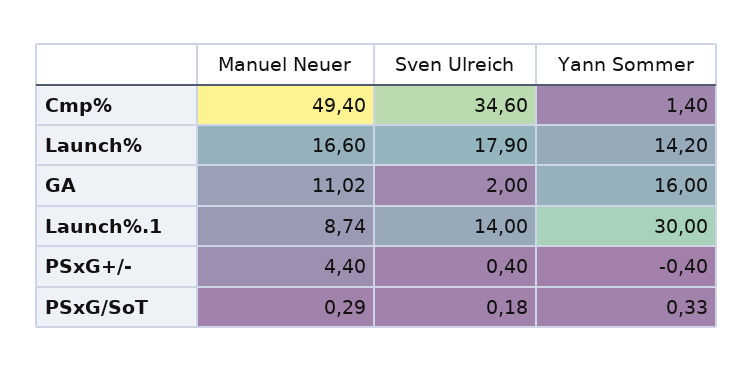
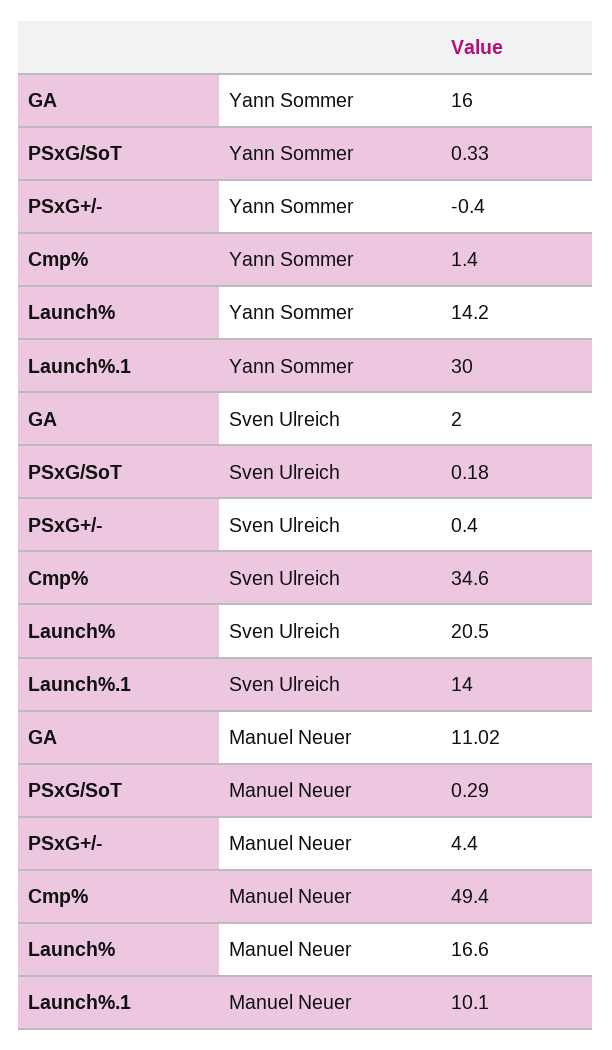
  {
    "Manuel Neuer": {
      "Cmp%": 49.4,
      "Launch%": 16.6,
      "GA": 11.02,
-     "Launch%.1": 8.74,
+     "Launch%.1": 10.1,
      "PSxG+/-": 4.4,
      "PSxG/SoT": 0.29
    },
    "Sven Ulreich": {
      "Cmp%": 34.6,
-     "Launch%": 17.9,
+     "Launch%": 20.5,
      "GA": 2,
      "Launch%.1": 14,
      "PSxG+/-": 0.4,
      "PSxG/SoT": 0.18
    },
    "Yann Sommer": {
      "Cmp%": 1.4,
      "Launch%": 14.2,
      "GA": 16,
      "Launch%.1": 30,
      "PSxG+/-": -0.4,
      "PSxG/SoT": 0.33
    }
  }

